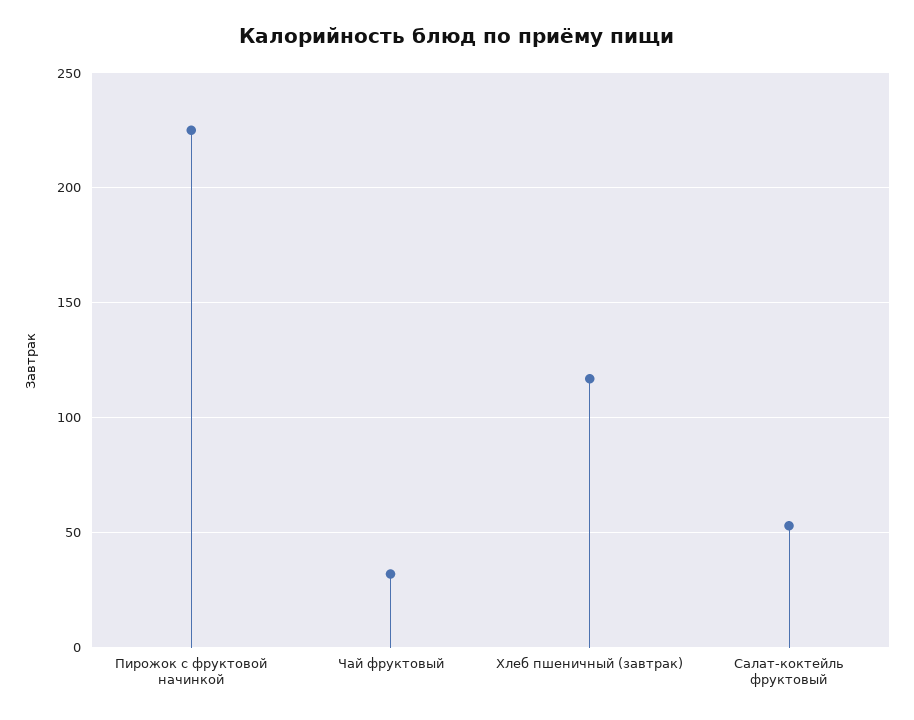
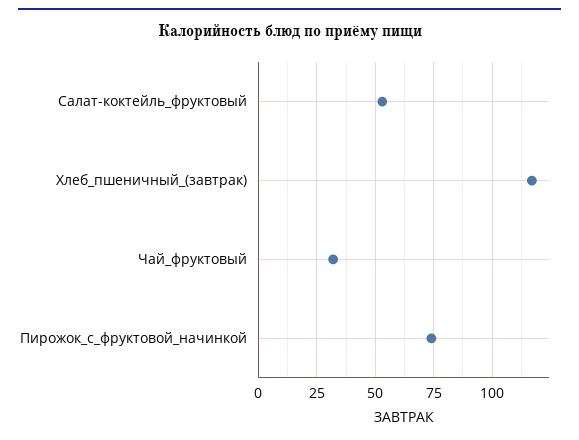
  {
-   "Пирожок с фруктовой начинкой": 225,
+   "Пирожок с фруктовой начинкой": 75,
    "Чай фруктовый": 30,
    "Хлеб пшеничный (завтрак)": 115,
    "Салат-коктейль фруктовый": 55
  }

